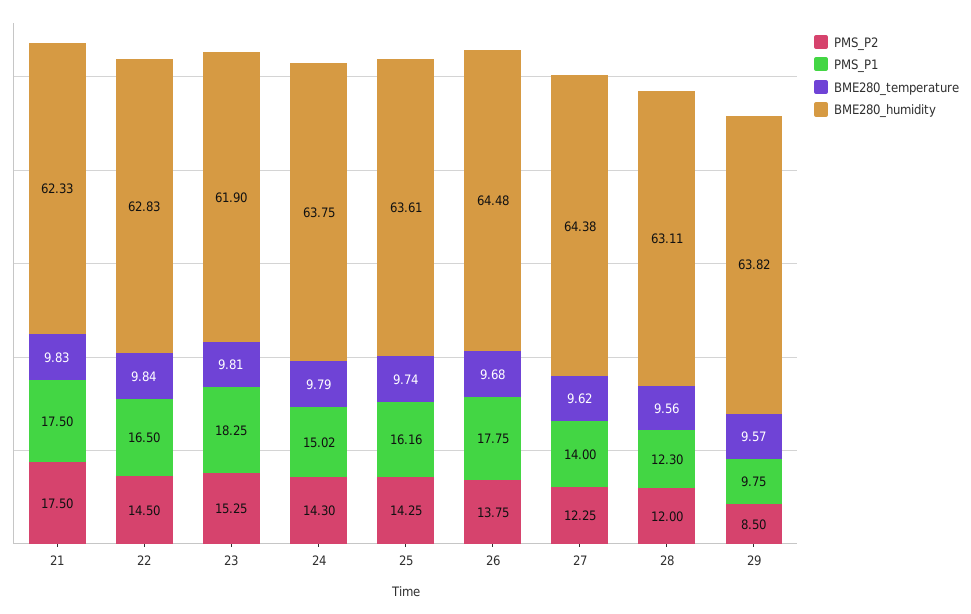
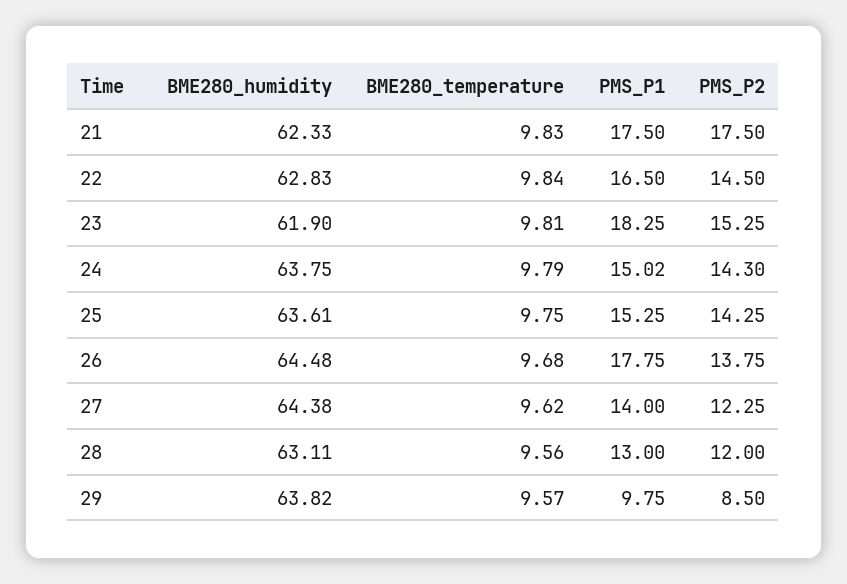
  {
    "PMS_P2": {
      "21": 17.5,
      "22": 14.5,
      "23": 15.25,
      "24": 14.3,
      "25": 14.25,
      "26": 13.75,
      "27": 12.25,
      "28": 12,
      "29": 8.5
    },
    "PMS_P1": {
      "21": 17.5,
      "22": 16.5,
      "23": 18.25,
      "24": 15.02,
-     "25": 16.16,
+     "25": 15.25,
      "26": 17.75,
      "27": 14,
-     "28": 12.3,
+     "28": 13,
      "29": 9.75
    },
    "BME280_temperature": {
      "21": 9.83,
      "22": 9.84,
      "23": 9.81,
      "24": 9.79,
-     "25": 9.74,
+     "25": 9.75,
      "26": 9.68,
      "27": 9.62,
      "28": 9.56,
      "29": 9.57
    },
    "BME280_humidity": {
      "21": 62.33,
      "22": 62.83,
      "23": 61.9,
      "24": 63.75,
      "25": 63.61,
      "26": 64.48,
      "27": 64.38,
      "28": 63.11,
      "29": 63.82
    }
  }

